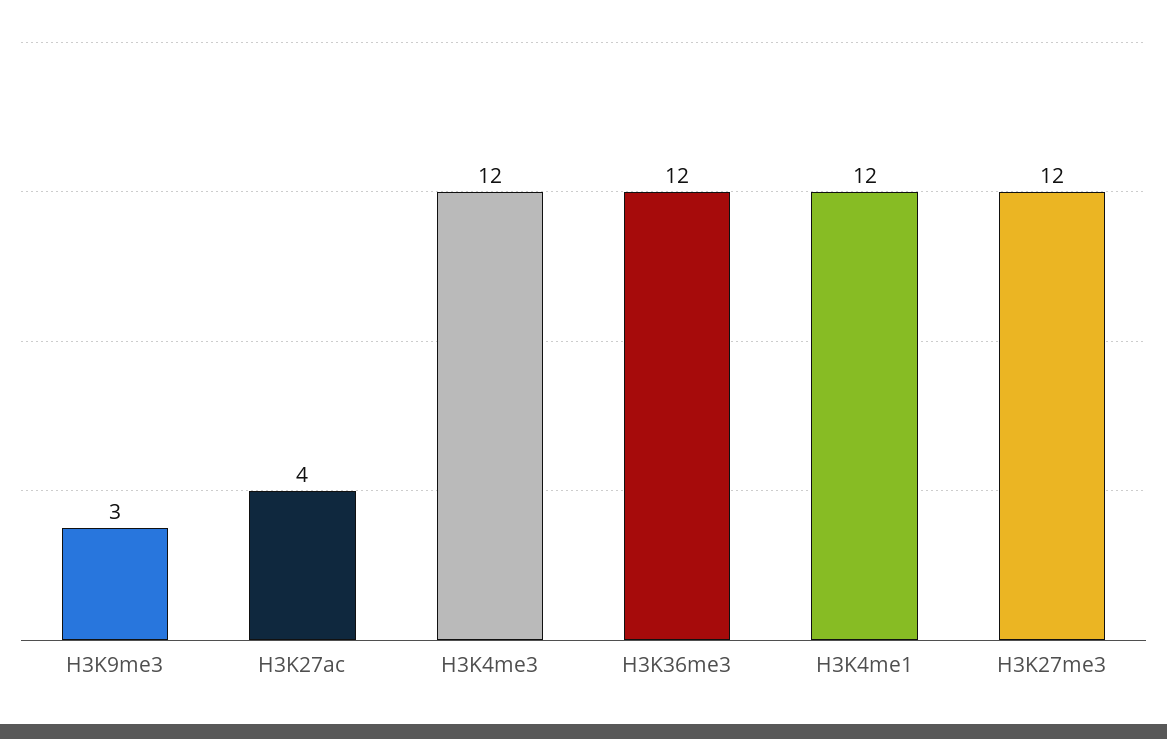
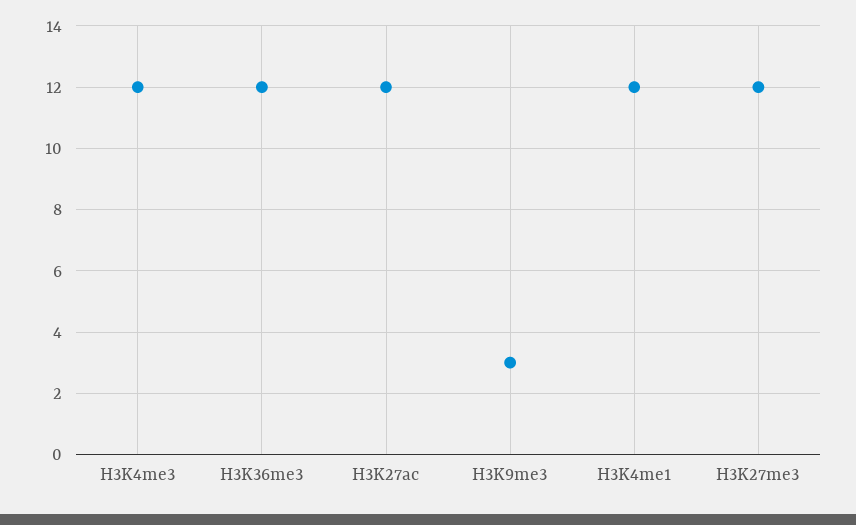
  {
    "H3K9me3": 3,
-   "H3K27ac": 4,
+   "H3K27ac": 12,
    "H3K4me3": 12,
    "H3K36me3": 12,
    "H3K4me1": 12,
    "H3K27me3": 12
  }

